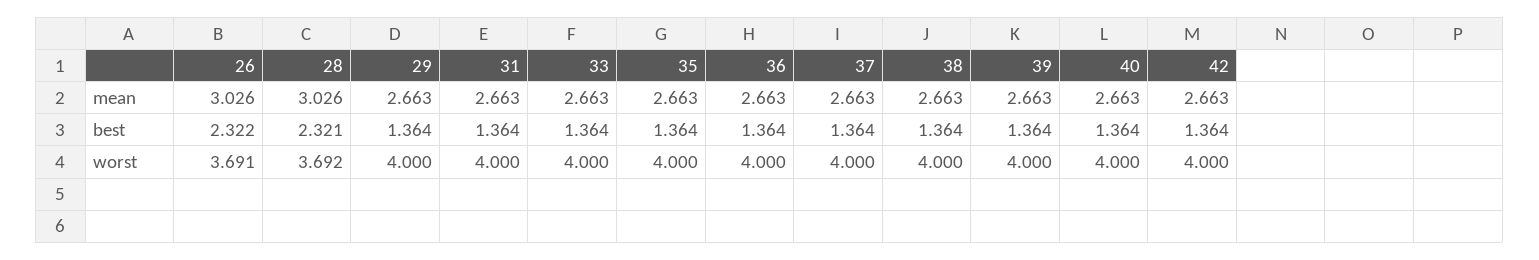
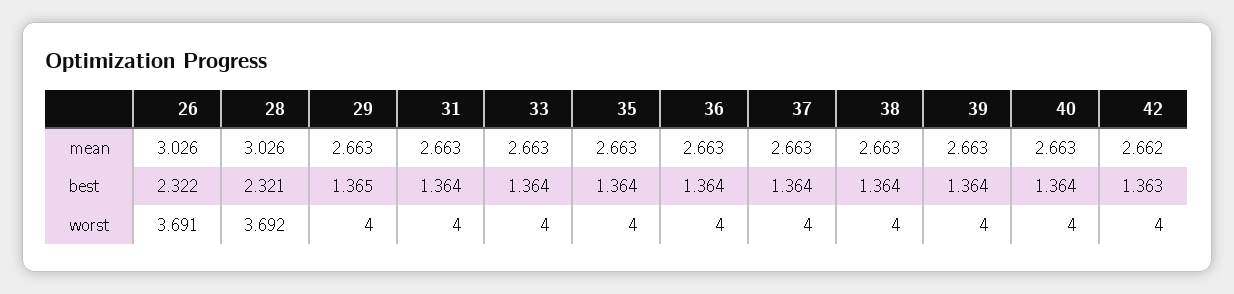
  {
    "26": {
      "mean": 3.026,
      "best": 2.322,
      "worst": 3.691
    },
    "28": {
      "mean": 3.026,
      "best": 2.321,
      "worst": 3.692
    },
    "29": {
      "mean": 2.663,
-     "best": 1.364,
+     "best": 1.365,
      "worst": 4
    },
    "31": {
      "mean": 2.663,
      "best": 1.364,
      "worst": 4
    },
    "33": {
      "mean": 2.663,
      "best": 1.364,
      "worst": 4
    },
    "35": {
      "mean": 2.663,
      "best": 1.364,
      "worst": 4
    },
    "36": {
      "mean": 2.663,
      "best": 1.364,
      "worst": 4
    },
    "37": {
      "mean": 2.663,
      "best": 1.364,
      "worst": 4
    },
    "38": {
      "mean": 2.663,
      "best": 1.364,
      "worst": 4
    },
    "39": {
      "mean": 2.663,
      "best": 1.364,
      "worst": 4
    },
    "40": {
      "mean": 2.663,
      "best": 1.364,
      "worst": 4
    },
    "42": {
-     "mean": 2.663,
+     "mean": 2.662,
-     "best": 1.364,
+     "best": 1.363,
      "worst": 4
    }
  }

